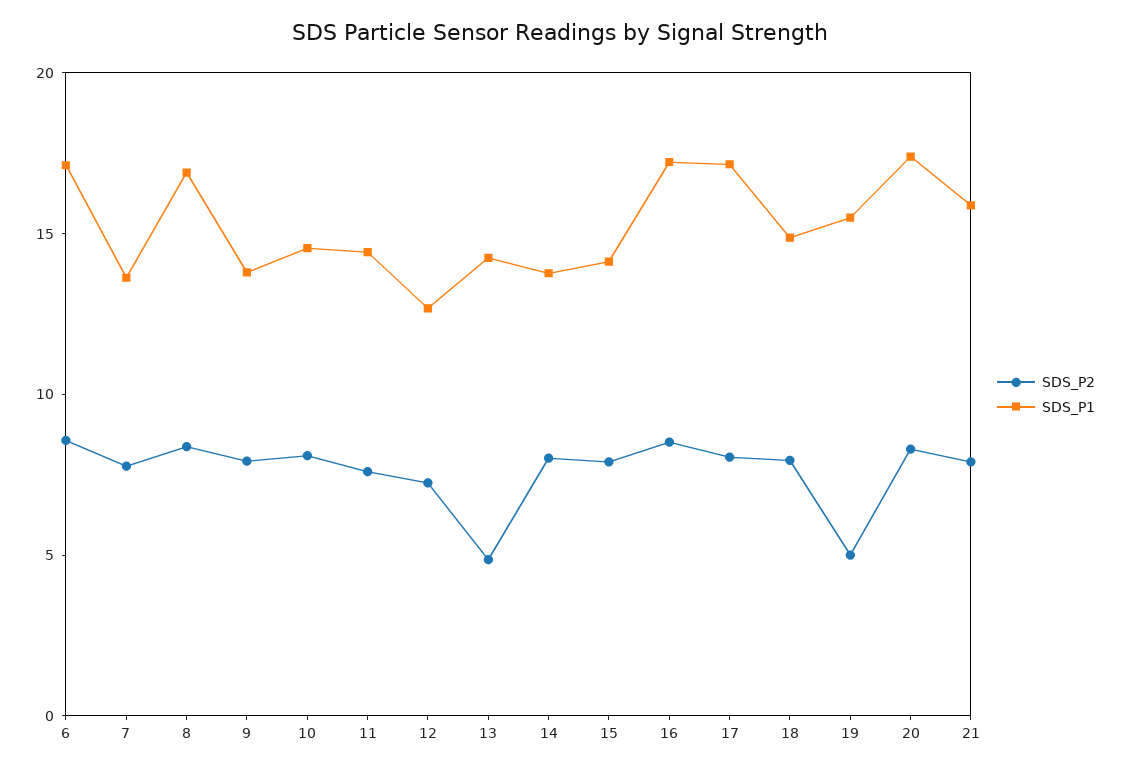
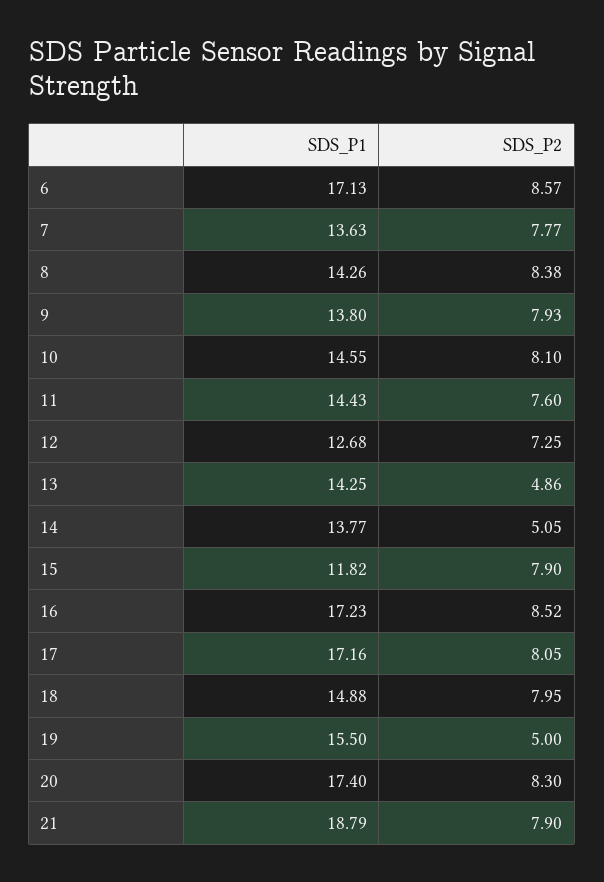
  {
    "SDS_P2": {
      "6": 8.57,
      "7": 7.77,
      "8": 8.38,
      "9": 7.93,
      "10": 8.1,
      "11": 7.6,
      "12": 7.25,
      "13": 4.86,
-     "14": 8,
+     "14": 5.05,
      "15": 7.9,
      "16": 8.52,
      "17": 8.05,
      "18": 7.95,
      "19": 5,
      "20": 8.3,
      "21": 7.9
    },
    "SDS_P1": {
      "6": 17.13,
      "7": 13.63,
-     "8": 17,
+     "8": 14.26,
      "9": 13.8,
      "10": 14.55,
      "11": 14.43,
      "12": 12.68,
      "13": 14.25,
      "14": 13.77,
-     "15": 14,
+     "15": 11.82,
      "16": 17.23,
      "17": 17.16,
      "18": 14.88,
      "19": 15.5,
      "20": 17.4,
-     "21": 16
+     "21": 18.79
    }
  }

